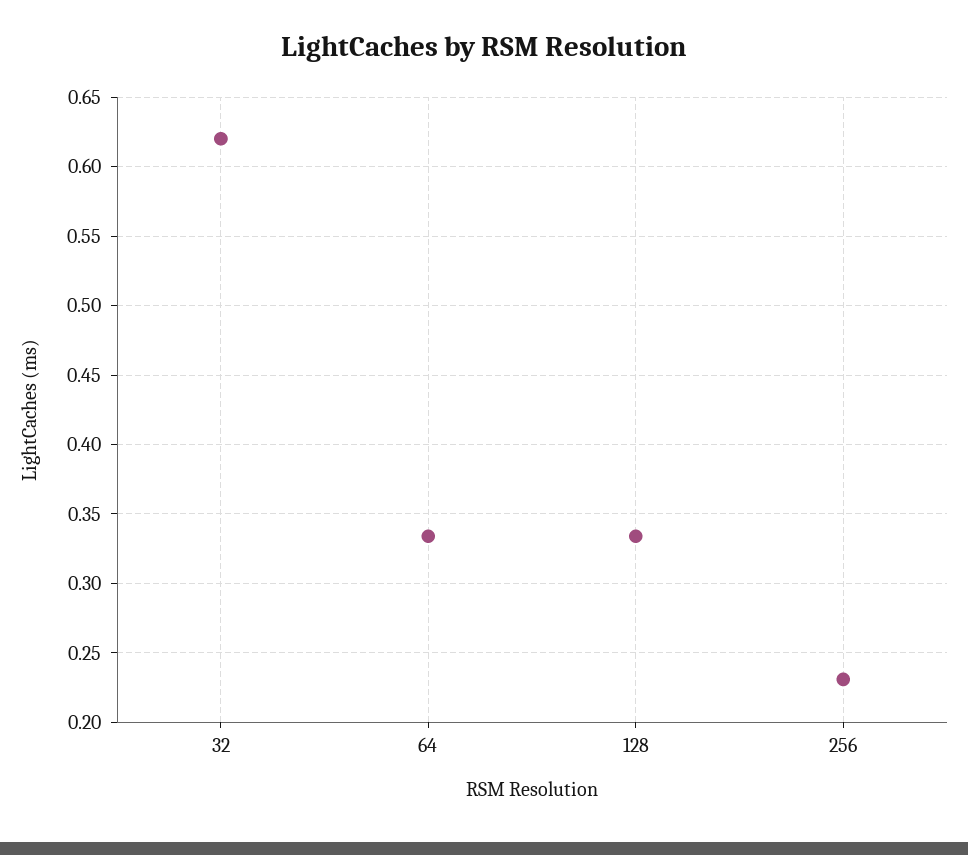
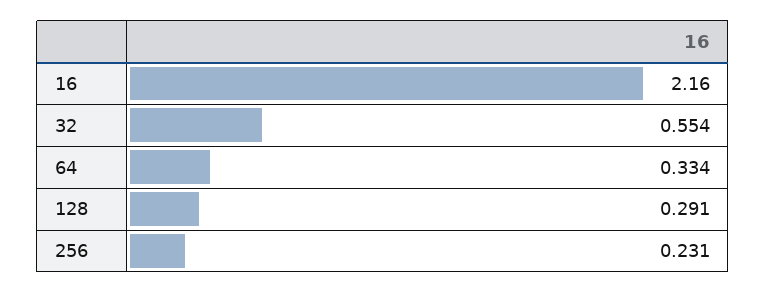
  {
-   "32": 0.62,
+   "32": 0.554,
    "64": 0.334,
-   "128": 0.335,
+   "128": 0.291,
-   "256": 0.231
+   "256": 0.231,
+   "16": 2.16
  }

